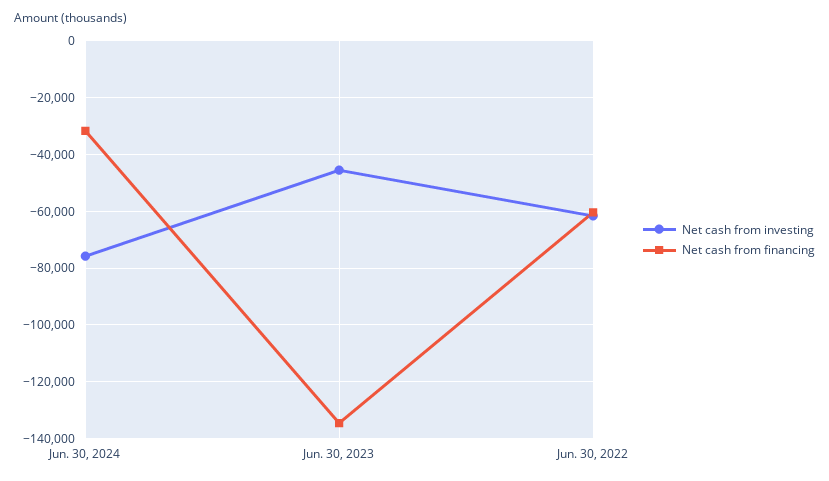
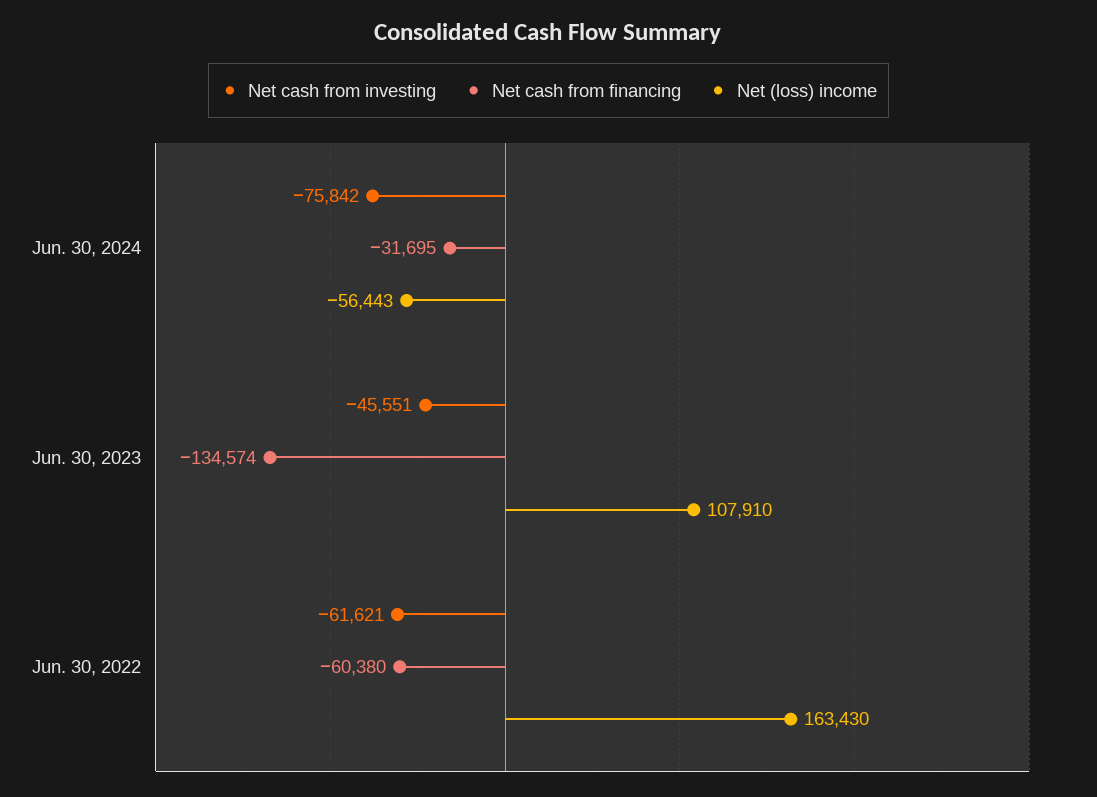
  {
    "Net cash from investing": {
      "Jun. 30, 2024": -75842,
      "Jun. 30, 2023": -45551,
      "Jun. 30, 2022": -61621
    },
    "Net cash from financing": {
      "Jun. 30, 2024": -31695,
      "Jun. 30, 2023": -134574,
      "Jun. 30, 2022": -60380
-   }
+   },
+   "Net (loss) income": {
+     "Jun. 30, 2024": -56443,
+     "Jun. 30, 2023": 107910,
+     "Jun. 30, 2022": 163430
+   }
  }

